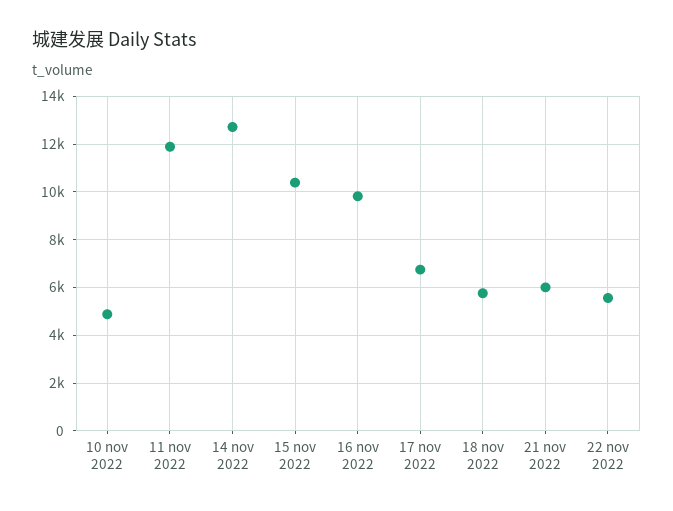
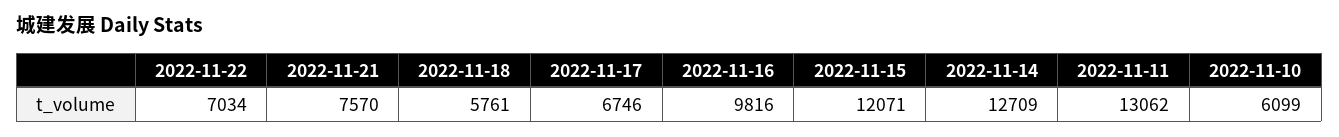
  {
-   "10 nov 2022": 5000,
+   "10 nov 2022": 6099,
-   "11 nov 2022": 12000,
+   "11 nov 2022": 13062,
    "14 nov 2022": 12709,
-   "15 nov 2022": 10500,
+   "15 nov 2022": 12071,
    "16 nov 2022": 9816,
    "17 nov 2022": 6746,
    "18 nov 2022": 5761,
-   "21 nov 2022": 6000,
+   "21 nov 2022": 7570,
-   "22 nov 2022": 5500
+   "22 nov 2022": 7034
  }

